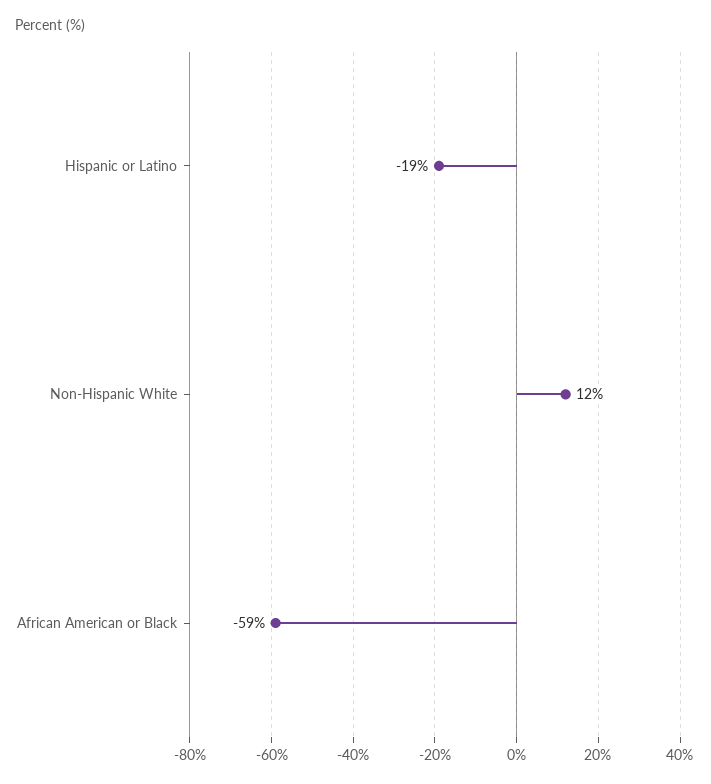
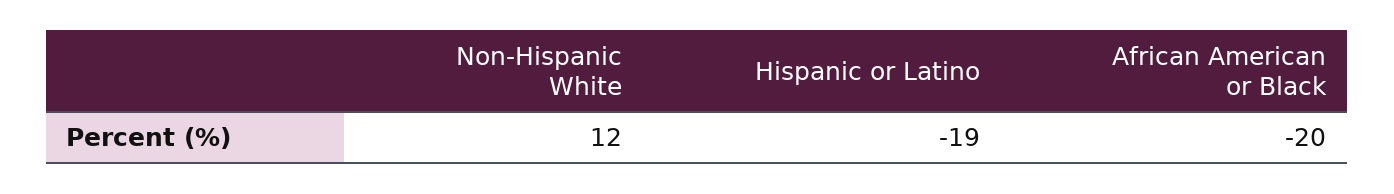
  {
    "Hispanic or Latino": -19,
    "Non-Hispanic White": 12,
-   "African American or Black": -59
+   "African American or Black": -20
  }

